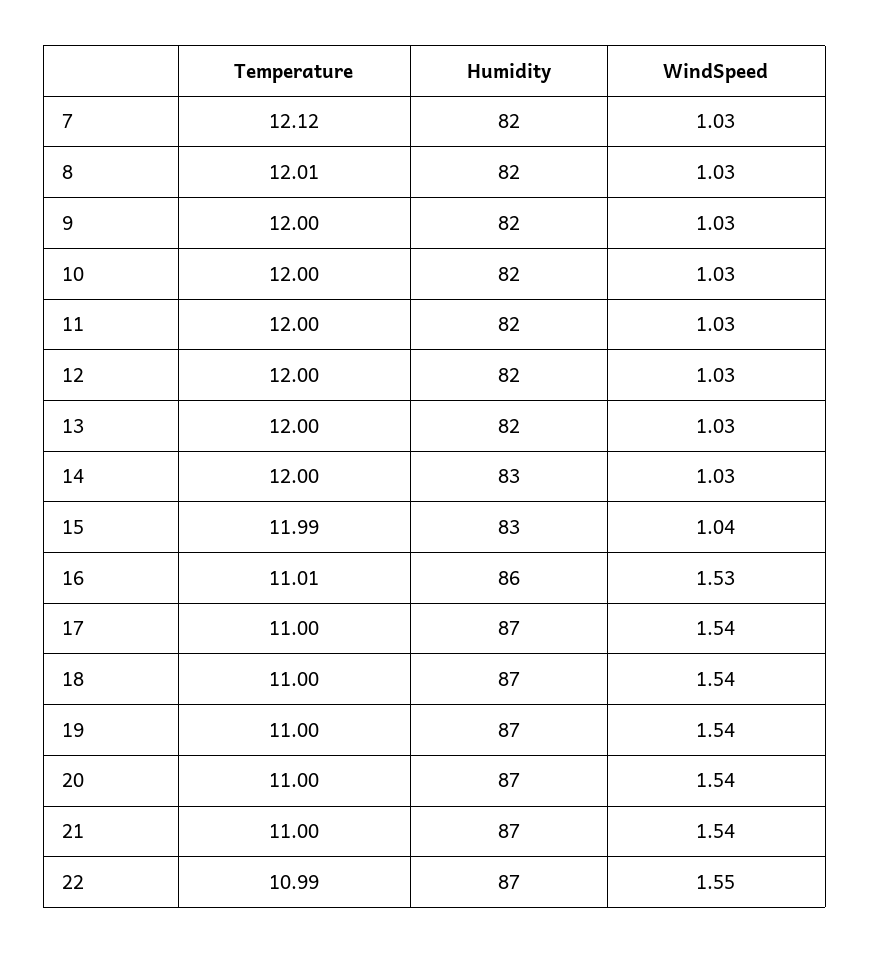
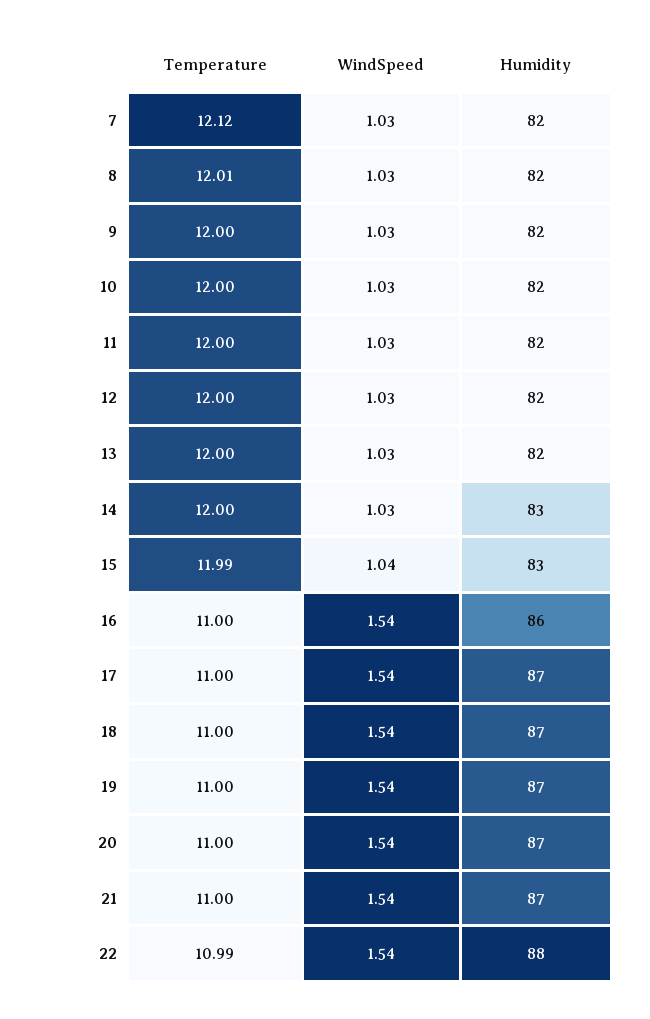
  {
    "Temperature": {
      "7": 12.12,
      "8": 12.01,
      "9": 12,
      "10": 12,
      "11": 12,
      "12": 12,
      "13": 12,
      "14": 12,
      "15": 11.99,
-     "16": 11.01,
+     "16": 11,
      "17": 11,
      "18": 11,
      "19": 11,
      "20": 11,
      "21": 11,
      "22": 10.99
    },
    "Humidity": {
      "7": 82,
      "8": 82,
      "9": 82,
      "10": 82,
      "11": 82,
      "12": 82,
      "13": 82,
      "14": 83,
      "15": 83,
      "16": 86,
      "17": 87,
      "18": 87,
      "19": 87,
      "20": 87,
      "21": 87,
-     "22": 87
+     "22": 88
    },
    "WindSpeed": {
      "7": 1.03,
      "8": 1.03,
      "9": 1.03,
      "10": 1.03,
      "11": 1.03,
      "12": 1.03,
      "13": 1.03,
      "14": 1.03,
      "15": 1.04,
-     "16": 1.53,
+     "16": 1.54,
      "17": 1.54,
      "18": 1.54,
      "19": 1.54,
      "20": 1.54,
      "21": 1.54,
-     "22": 1.55
+     "22": 1.54
    }
  }

